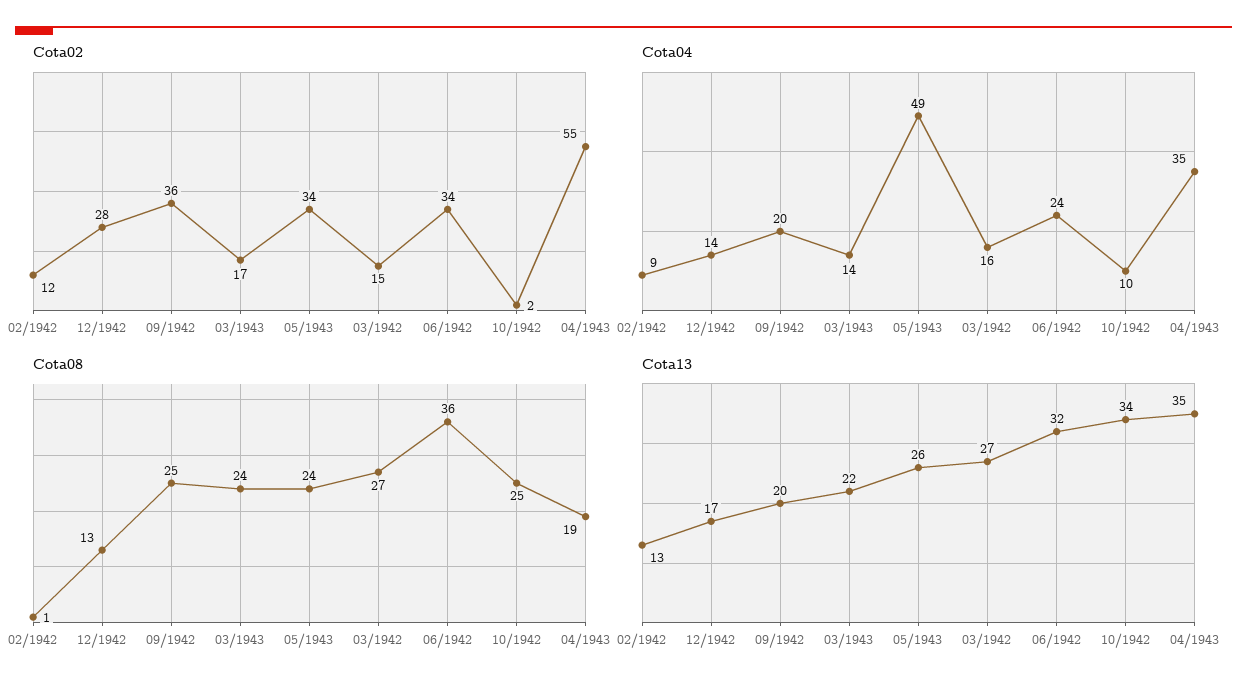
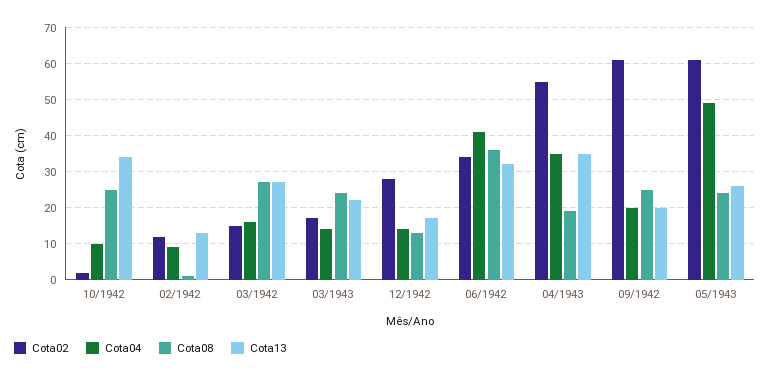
  {
    "Cota02": {
      "02/1942": 12,
      "12/1942": 28,
-     "09/1942": 36,
+     "09/1942": 60,
      "03/1943": 17,
-     "05/1943": 34,
+     "05/1943": 60,
      "03/1942": 15,
      "06/1942": 34,
      "10/1942": 2,
      "04/1943": 55
    },
    "Cota04": {
      "02/1942": 9,
      "12/1942": 14,
      "09/1942": 20,
      "03/1943": 14,
      "05/1943": 49,
      "03/1942": 16,
-     "06/1942": 24,
+     "06/1942": 40,
      "10/1942": 10,
      "04/1943": 35
    },
    "Cota08": {
      "02/1942": 1,
      "12/1942": 13,
      "09/1942": 25,
      "03/1943": 24,
      "05/1943": 24,
      "03/1942": 27,
      "06/1942": 36,
      "10/1942": 25,
      "04/1943": 19
    },
    "Cota13": {
      "02/1942": 13,
      "12/1942": 17,
      "09/1942": 20,
      "03/1943": 22,
      "05/1943": 26,
      "03/1942": 27,
      "06/1942": 32,
      "10/1942": 34,
      "04/1943": 35
    }
  }

